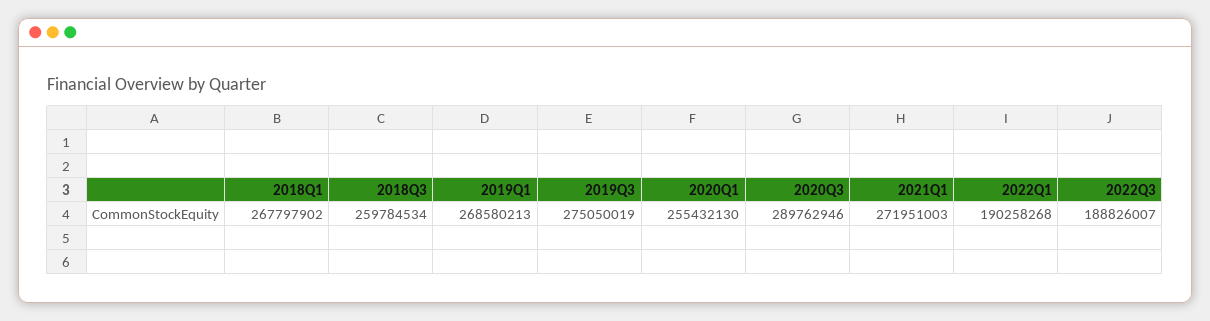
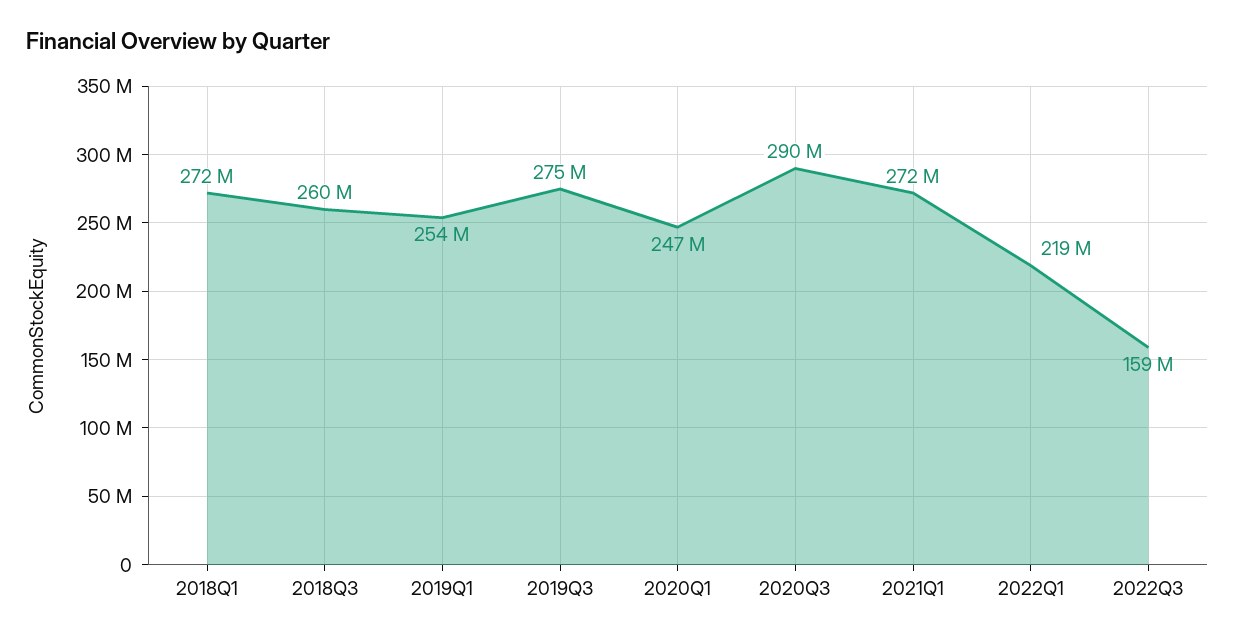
  {
-   "2018Q1": 267797902,
+   "2018Q1": 272000000,
    "2018Q3": 259784534,
-   "2019Q1": 268580213,
+   "2019Q1": 254000000,
    "2019Q3": 275050019,
-   "2020Q1": 255432130,
+   "2020Q1": 247000000,
    "2020Q3": 289762946,
    "2021Q1": 271951003,
-   "2022Q1": 190258268,
+   "2022Q1": 219000000,
-   "2022Q3": 188826007
+   "2022Q3": 159000000
  }

